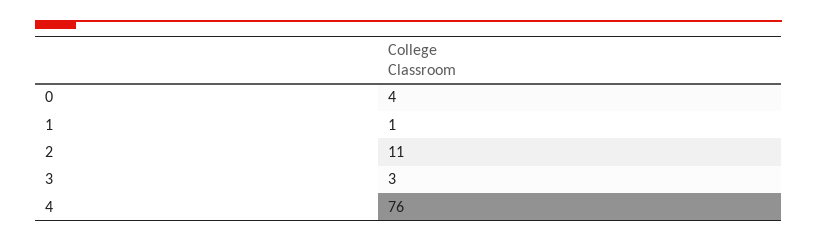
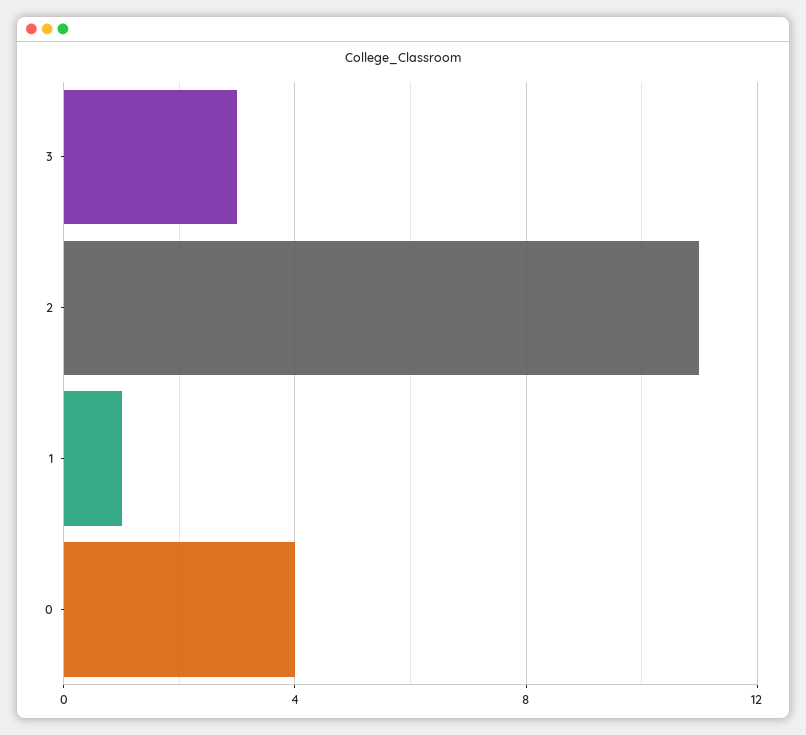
  {
    "0": 4,
    "1": 1,
    "2": 11,
-   "3": 3,
+   "3": 3
-   "4": 76
  }

